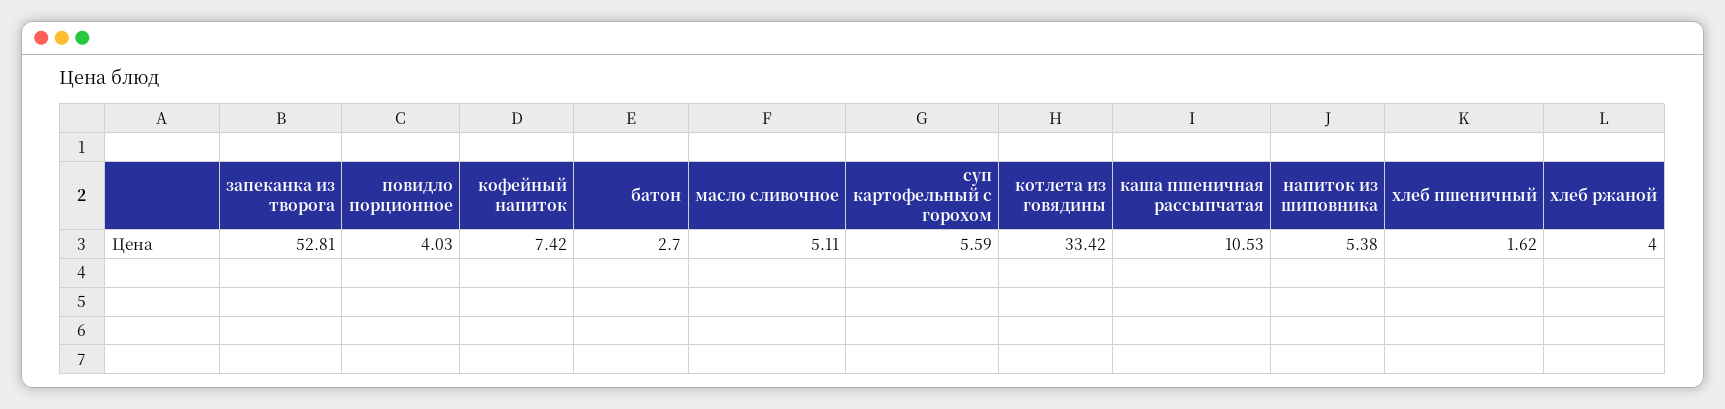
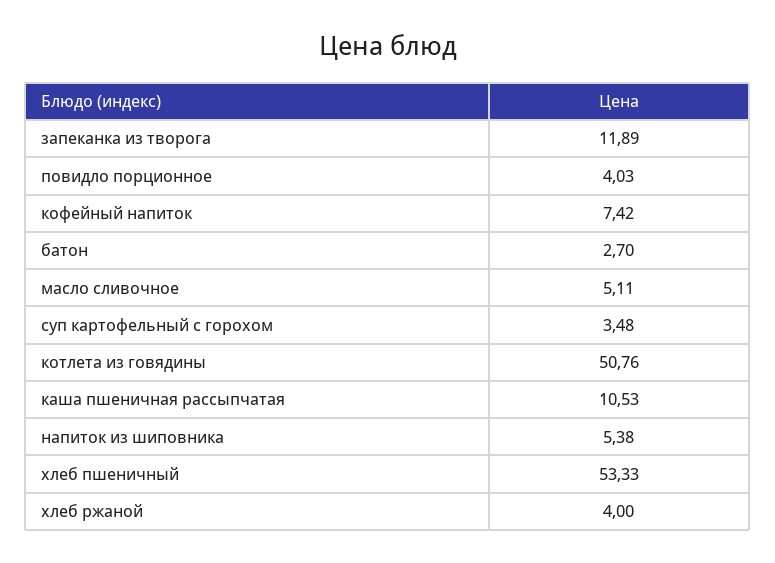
  {
-   "запеканка из творога": 52.81,
+   "запеканка из творога": 11.89,
    "повидло порционное": 4.03,
    "кофейный напиток": 7.42,
    "батон": 2.7,
    "масло сливочное": 5.11,
-   "суп картофельный с горохом": 5.59,
+   "суп картофельный с горохом": 3.48,
-   "котлета из говядины": 33.42,
+   "котлета из говядины": 50.76,
    "каша пшеничная рассыпчатая": 10.53,
    "напиток из шиповника": 5.38,
-   "хлеб пшеничный": 1.62,
+   "хлеб пшеничный": 53.33,
    "хлеб ржаной": 4
  }

